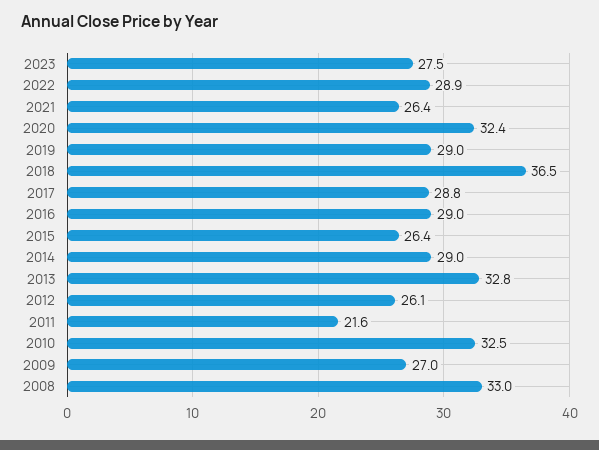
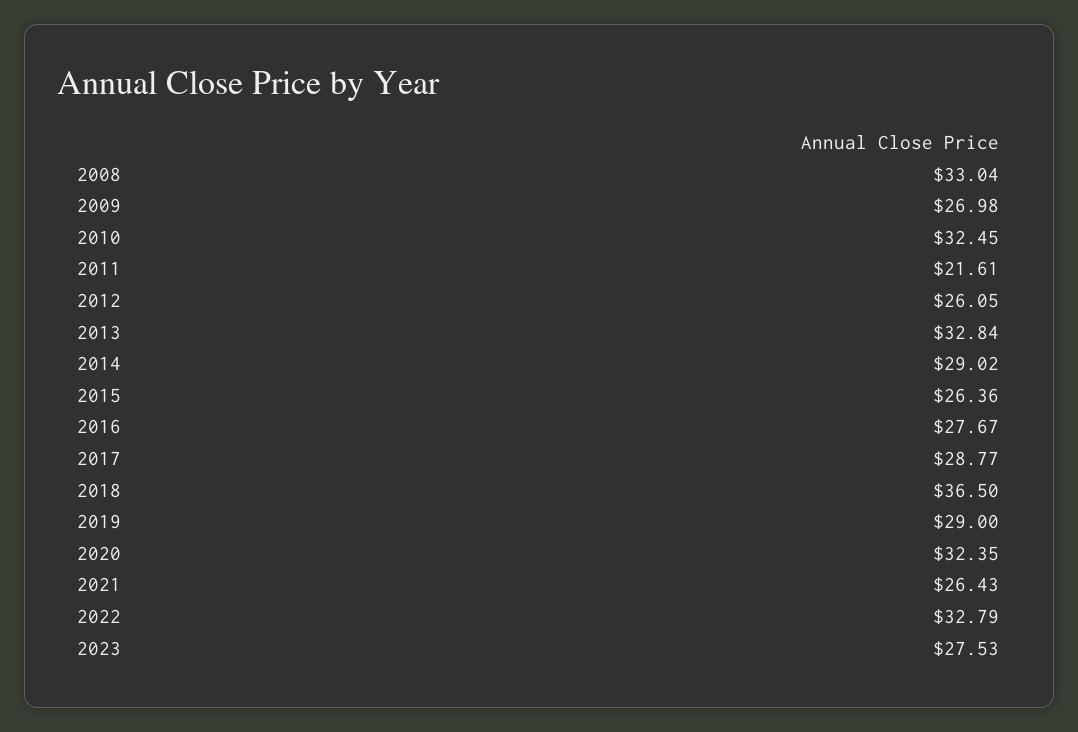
  {
    "2023": 27.53,
-   "2022": 28.9,
+   "2022": 32.79,
    "2021": 26.43,
    "2020": 32.35,
    "2019": 29,
    "2018": 36.5,
    "2017": 28.77,
-   "2016": 29,
+   "2016": 27.67,
    "2015": 26.36,
    "2014": 29.02,
    "2013": 32.84,
    "2012": 26.05,
    "2011": 21.61,
    "2010": 32.45,
    "2009": 26.98,
    "2008": 33.04
  }

